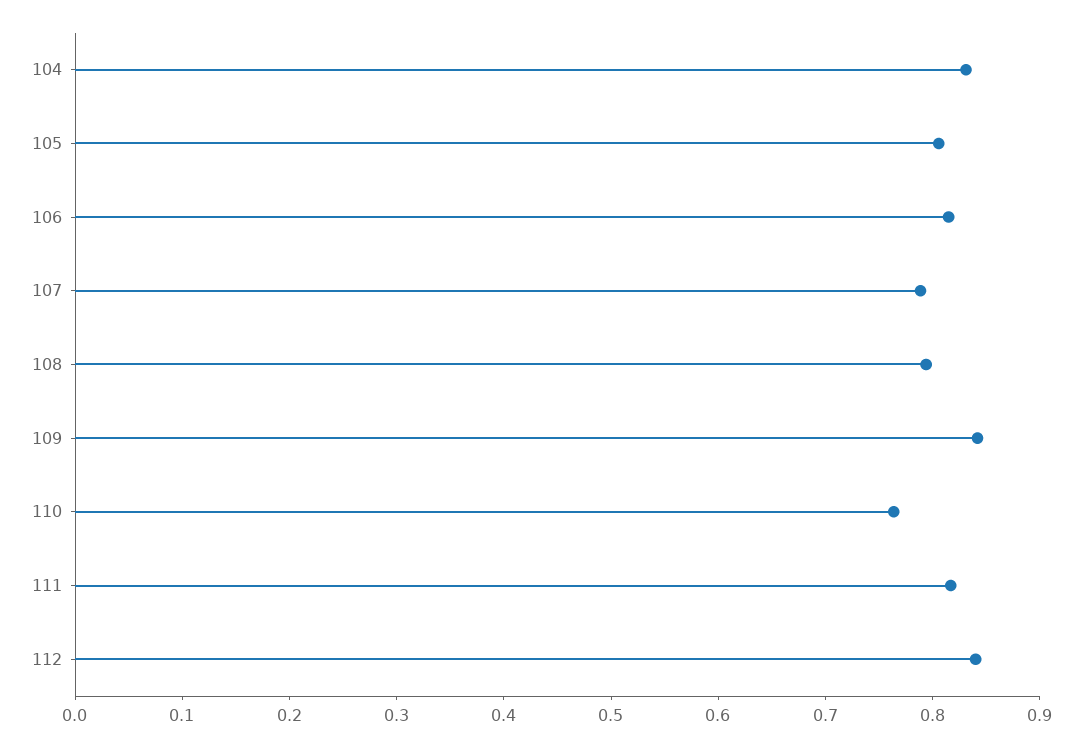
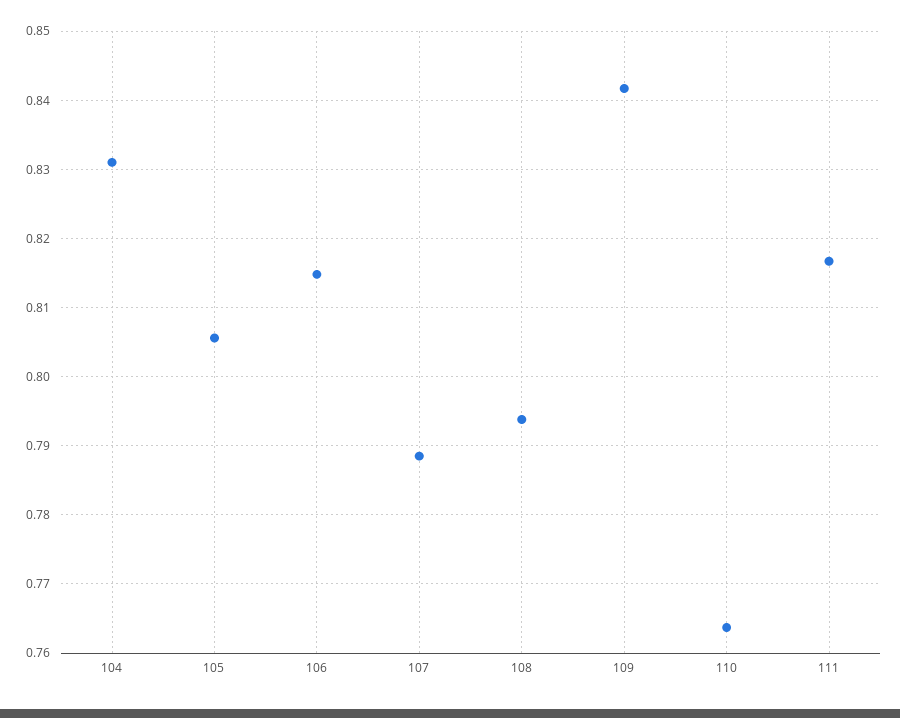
  {
    "104": 0.831,
    "105": 0.806,
    "106": 0.815,
    "107": 0.789,
    "108": 0.794,
    "109": 0.842,
    "110": 0.764,
-   "111": 0.817,
+   "111": 0.817
-   "112": 0.84
  }

